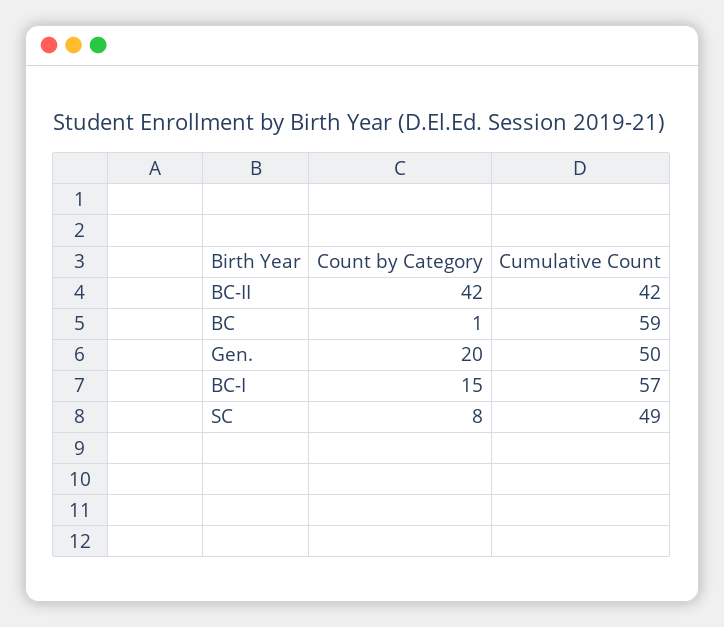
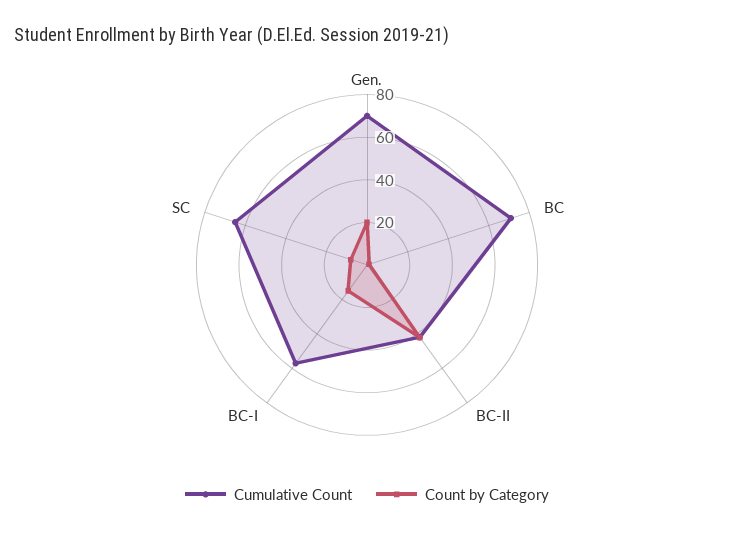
  {
    "Count by Category": {
      "BC-II": 42,
      "BC": 1,
      "Gen.": 20,
      "BC-I": 15,
      "SC": 8
    },
    "Cumulative Count": {
      "BC-II": 42,
-     "BC": 59,
+     "BC": 70,
-     "Gen.": 50,
+     "Gen.": 70,
      "BC-I": 57,
-     "SC": 49
+     "SC": 65
    }
  }

